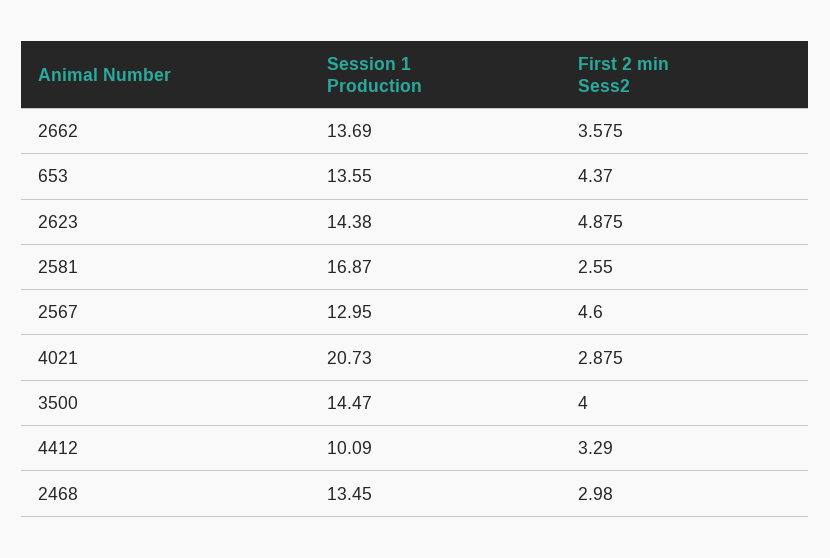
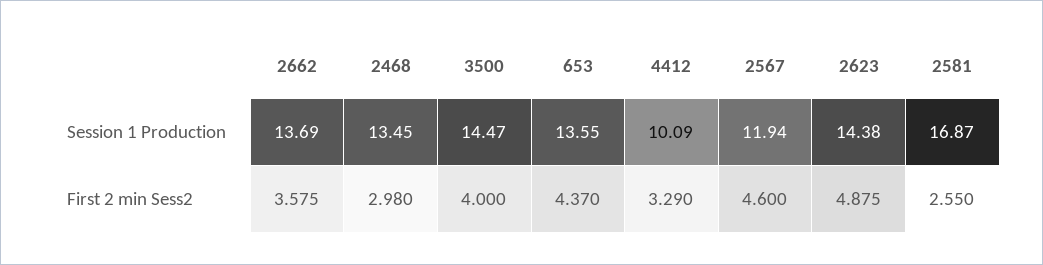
  {
    "Session 1 Production": {
      "2662": 13.69,
      "653": 13.55,
      "2623": 14.38,
      "2581": 16.87,
-     "2567": 12.95,
+     "2567": 11.94,
-     "4021": 20.73,
      "3500": 14.47,
      "4412": 10.09,
      "2468": 13.45
    },
    "First 2 min Sess2": {
      "2662": 3.575,
      "653": 4.37,
      "2623": 4.875,
      "2581": 2.55,
      "2567": 4.6,
-     "4021": 2.875,
      "3500": 4,
      "4412": 3.29,
      "2468": 2.98
    }
  }

